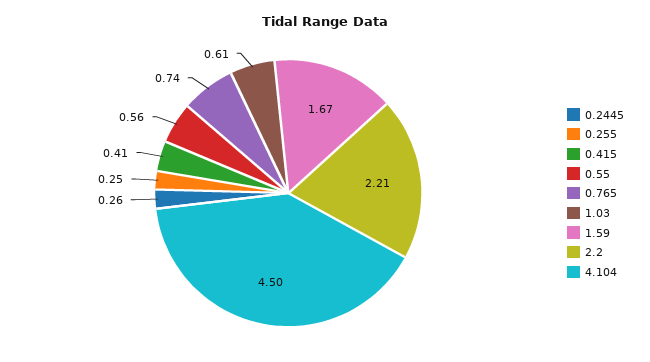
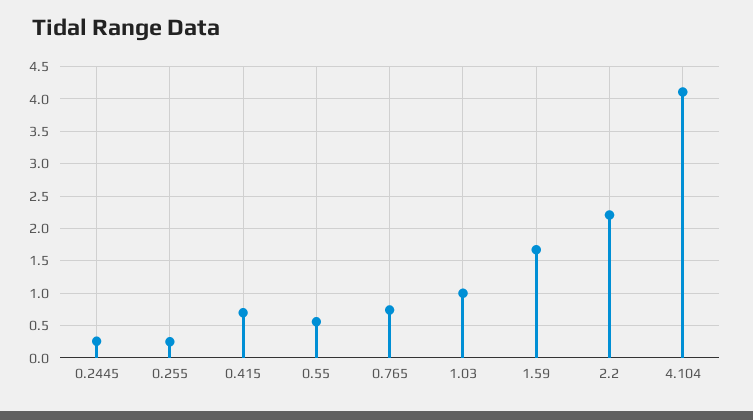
  {
    "0.2445": 0.26,
    "0.255": 0.25,
-   "0.415": 0.41,
+   "0.415": 0.7,
    "0.55": 0.56,
    "0.765": 0.74,
-   "1.03": 0.61,
+   "1.03": 1,
    "1.59": 1.67,
    "2.2": 2.21,
-   "4.104": 4.5
+   "4.104": 4.1
  }

